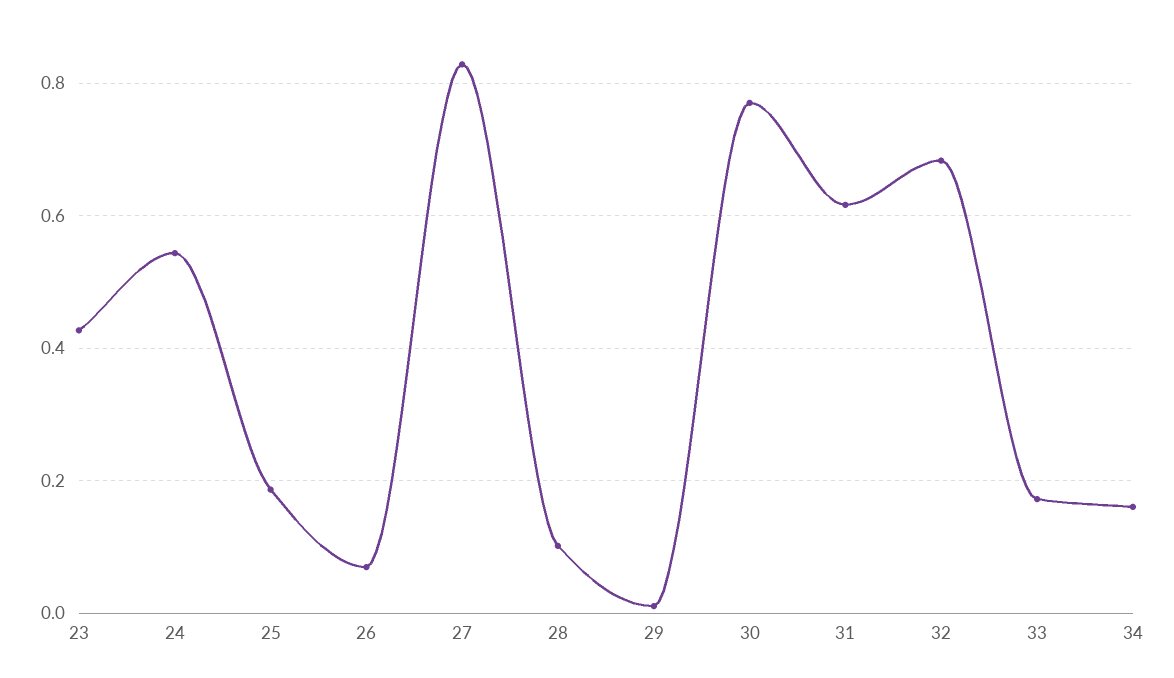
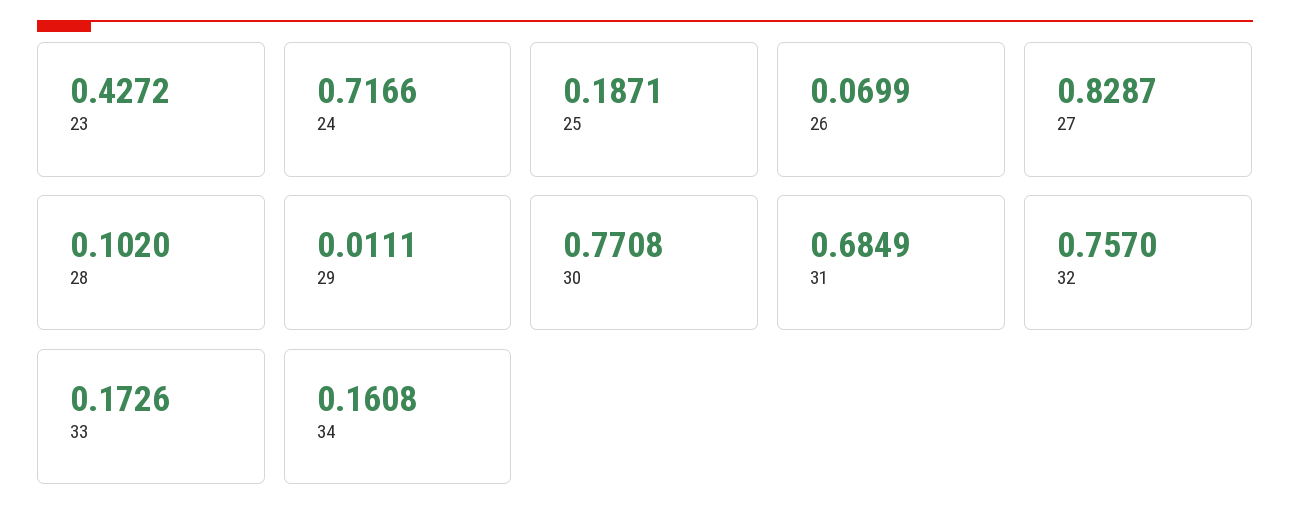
  {
    "23": 0.4272,
-   "24": 0.54,
+   "24": 0.7166,
    "25": 0.1871,
    "26": 0.0699,
    "27": 0.8287,
    "28": 0.102,
    "29": 0.0111,
    "30": 0.7708,
-   "31": 0.62,
+   "31": 0.6849,
-   "32": 0.68,
+   "32": 0.757,
    "33": 0.1726,
    "34": 0.1608
  }

